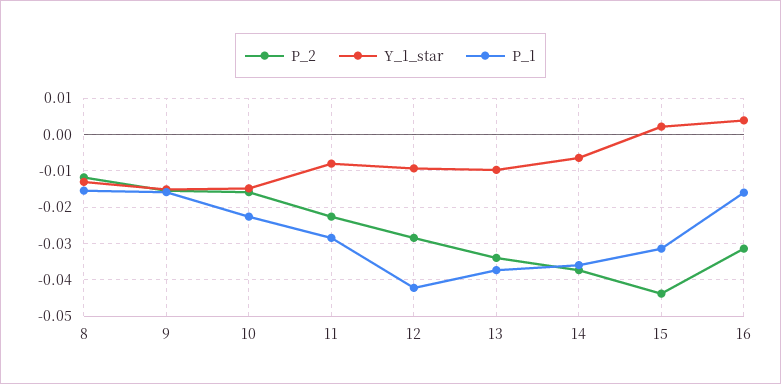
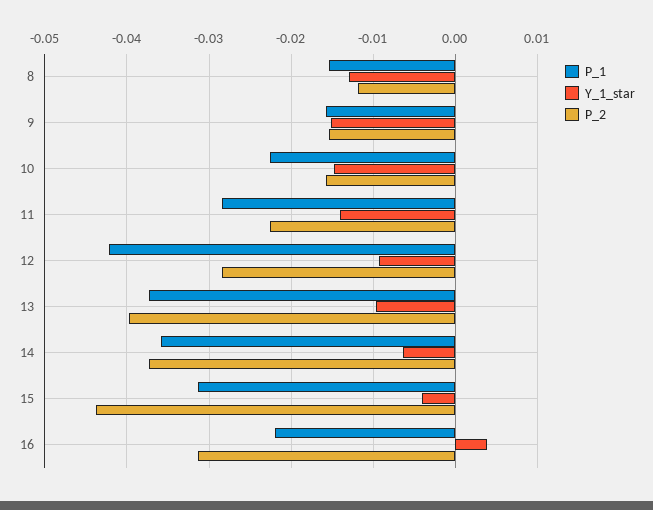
  {
    "P_2": {
      "8": -0.012,
      "9": -0.015,
      "10": -0.016,
      "11": -0.023,
      "12": -0.028,
-     "13": -0.034,
+     "13": -0.04,
      "14": -0.037,
      "15": -0.044,
      "16": -0.031
    },
    "Y_1_star": {
      "8": -0.013,
      "9": -0.015,
      "10": -0.015,
-     "11": -0.008,
+     "11": -0.014,
      "12": -0.009,
      "13": -0.01,
      "14": -0.006,
-     "15": 0.002,
+     "15": -0.004,
      "16": 0.004
    },
    "P_1": {
      "8": -0.015,
      "9": -0.016,
      "10": -0.023,
      "11": -0.028,
      "12": -0.042,
      "13": -0.037,
      "14": -0.036,
      "15": -0.031,
-     "16": -0.016
+     "16": -0.022
    }
  }

